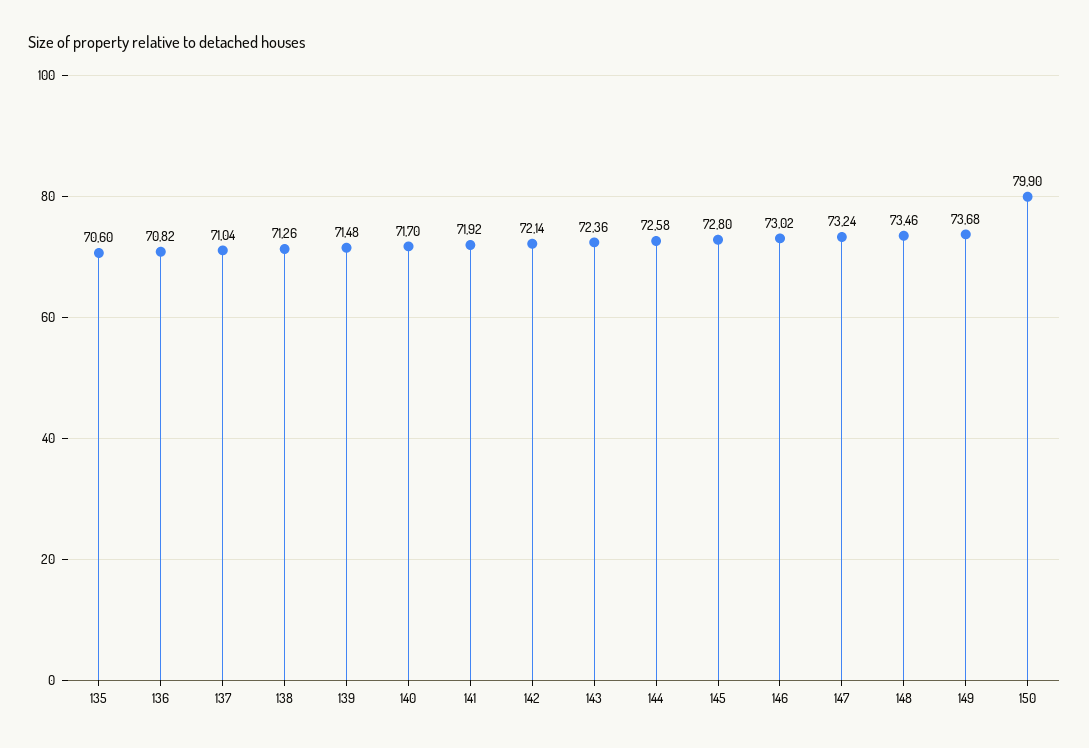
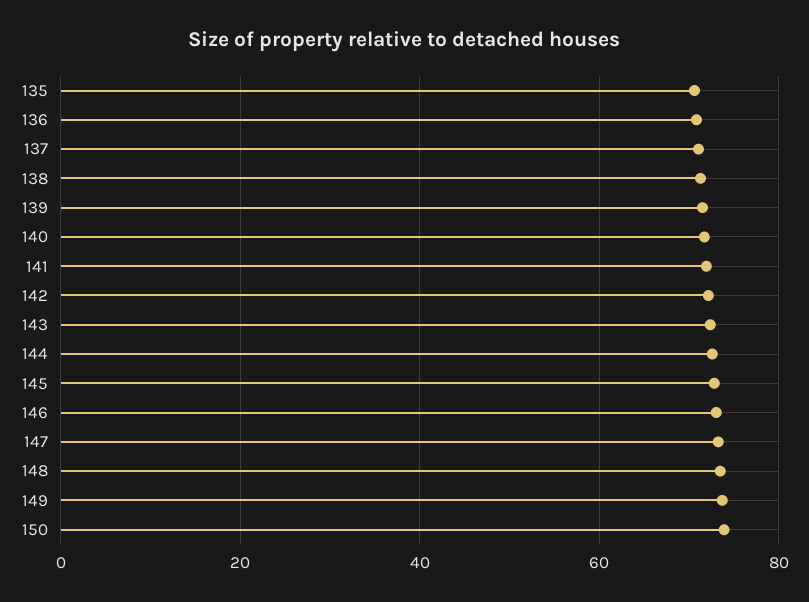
  {
    "135": 70.6,
    "136": 70.82,
    "137": 71.04,
    "138": 71.26,
    "139": 71.48,
    "140": 71.7,
    "141": 71.92,
    "142": 72.14,
    "143": 72.36,
    "144": 72.58,
    "145": 72.8,
    "146": 73.02,
    "147": 73.24,
    "148": 73.46,
    "149": 73.68,
-   "150": 79.9
+   "150": 74
  }

